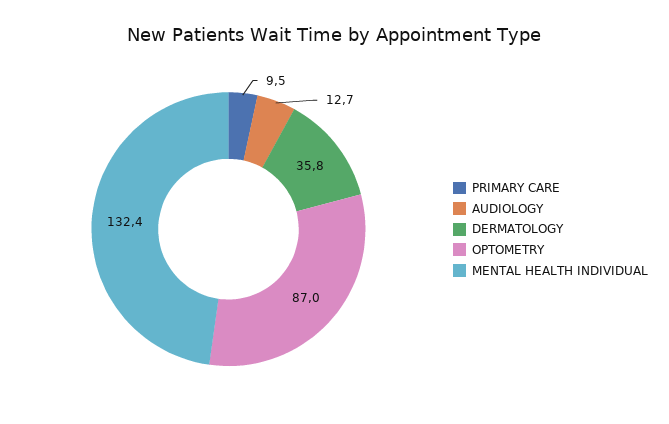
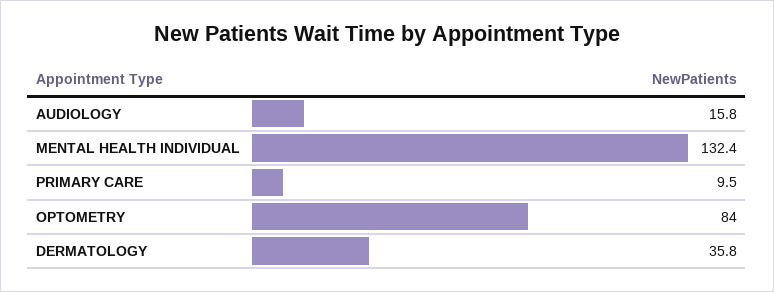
  {
    "PRIMARY CARE": 9.5,
-   "AUDIOLOGY": 12.7,
+   "AUDIOLOGY": 15.8,
    "DERMATOLOGY": 35.8,
-   "OPTOMETRY": 87,
+   "OPTOMETRY": 84,
    "MENTAL HEALTH INDIVIDUAL": 132.4
  }

